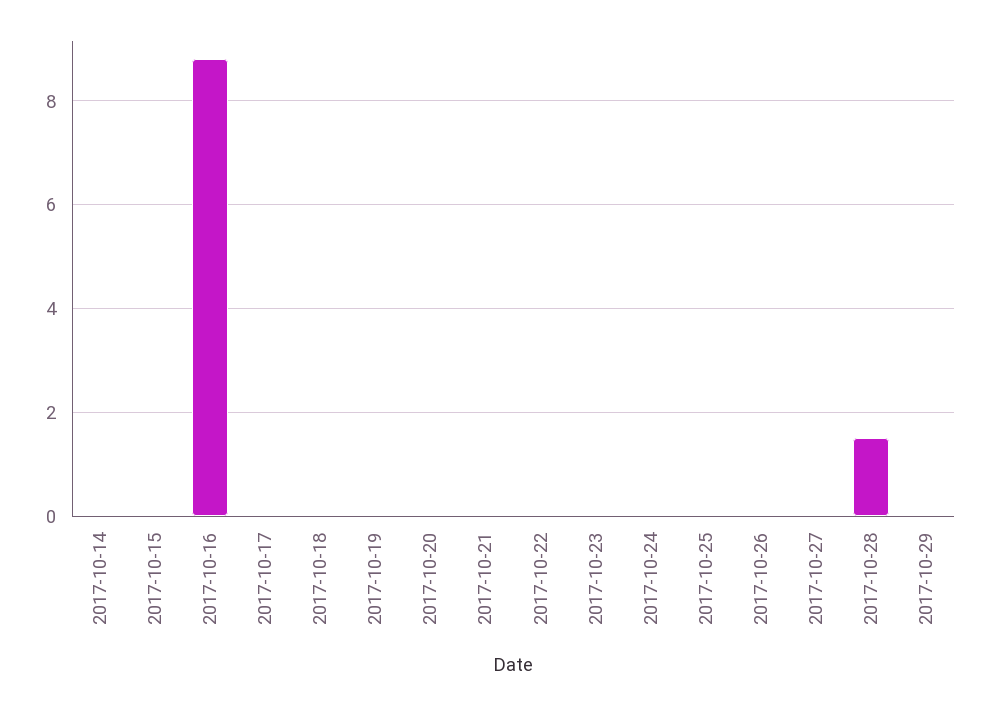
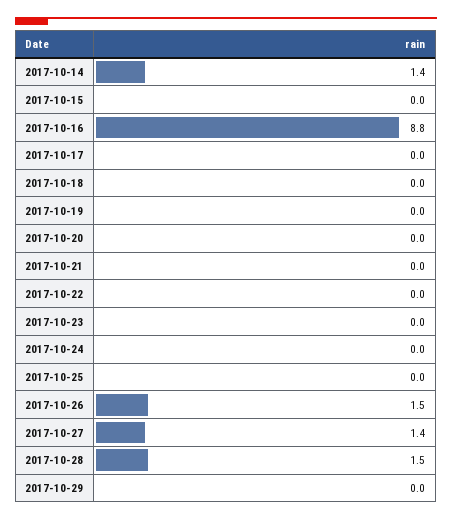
  {
-   "2017-10-14": 0,
+   "2017-10-14": 1.4,
    "2017-10-15": 0,
    "2017-10-16": 8.8,
    "2017-10-17": 0,
    "2017-10-18": 0,
    "2017-10-19": 0,
    "2017-10-20": 0,
    "2017-10-21": 0,
    "2017-10-22": 0,
    "2017-10-23": 0,
    "2017-10-24": 0,
    "2017-10-25": 0,
-   "2017-10-26": 0,
+   "2017-10-26": 1.5,
-   "2017-10-27": 0,
+   "2017-10-27": 1.4,
    "2017-10-28": 1.5,
    "2017-10-29": 0
  }

